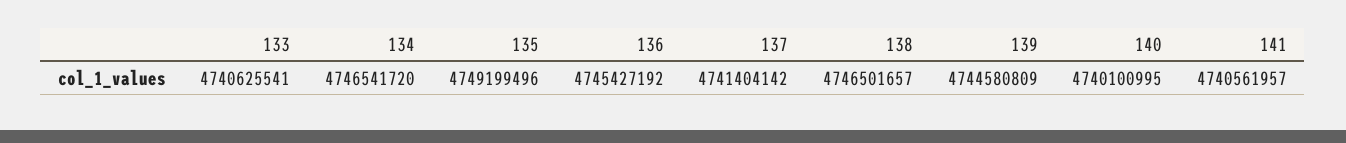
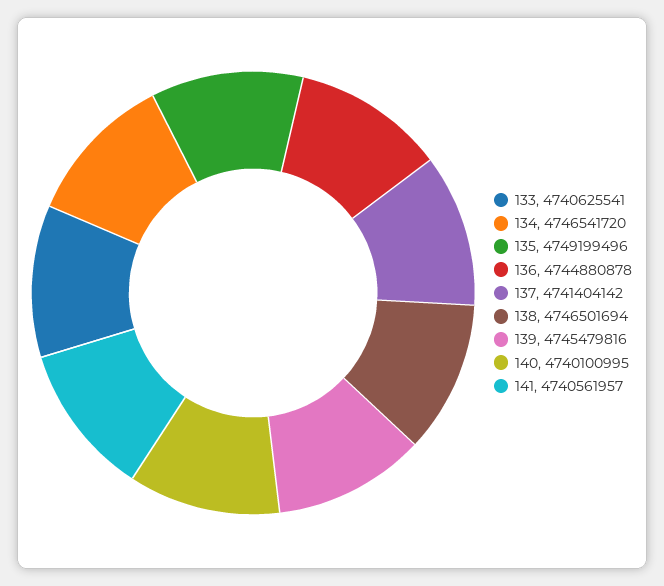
  {
    "133": 4740625541,
    "134": 4746541720,
    "135": 4749199496,
-   "136": 4745427192,
+   "136": 4744880878,
    "137": 4741404142,
-   "138": 4746501657,
+   "138": 4746501694,
-   "139": 4744580809,
+   "139": 4745479816,
    "140": 4740100995,
    "141": 4740561957
  }

